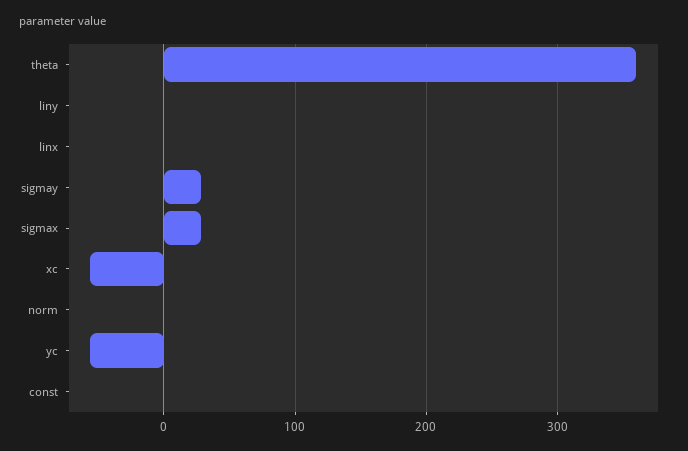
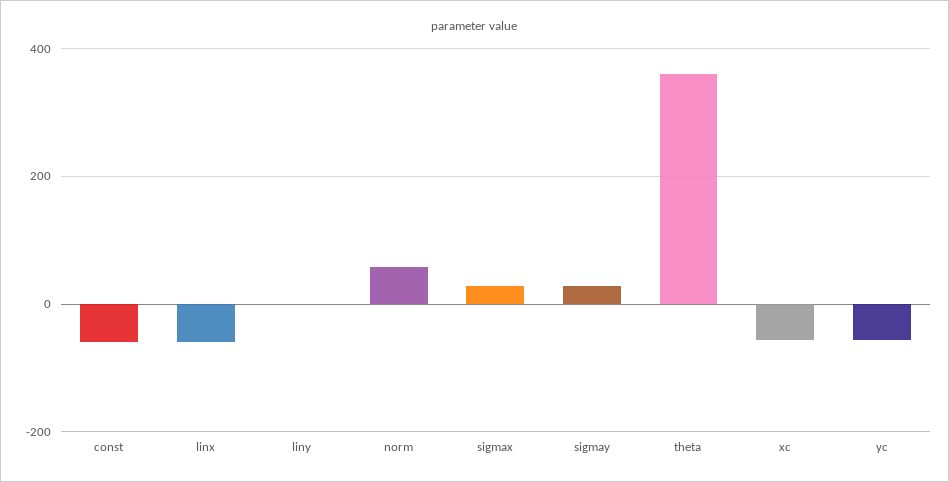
  {
    "theta": 360,
    "liny": 0,
-   "linx": 0,
+   "linx": -60,
    "sigmay": 30,
    "sigmax": 30,
    "xc": -60,
-   "norm": 0,
+   "norm": 60,
    "yc": -60,
-   "const": 0
+   "const": -60
  }

